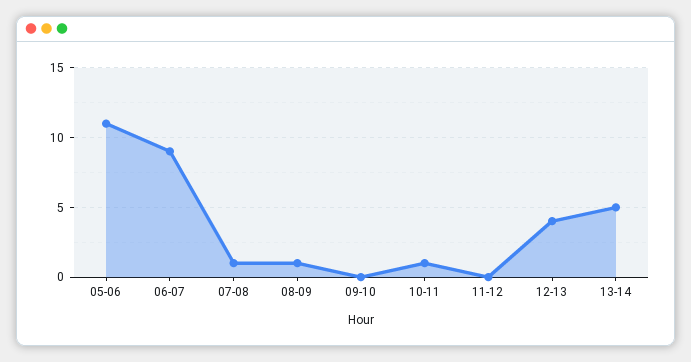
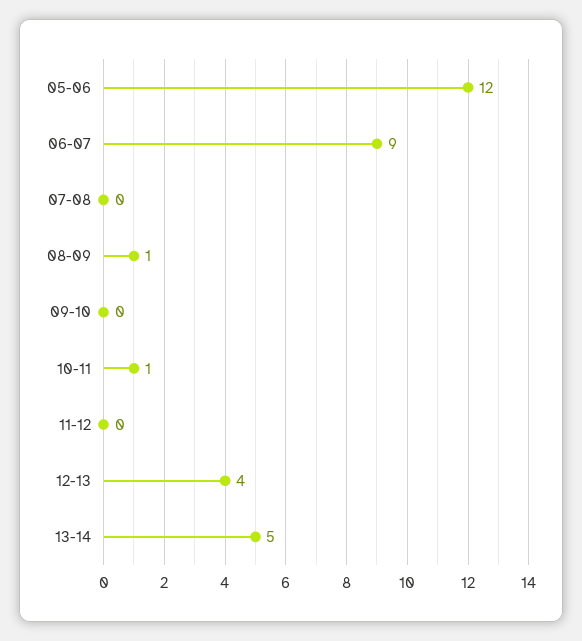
  {
-   "05-06": 11,
+   "05-06": 12,
    "06-07": 9,
-   "07-08": 1,
+   "07-08": 0,
    "08-09": 1,
    "09-10": 0,
    "10-11": 1,
    "11-12": 0,
    "12-13": 4,
    "13-14": 5
  }

